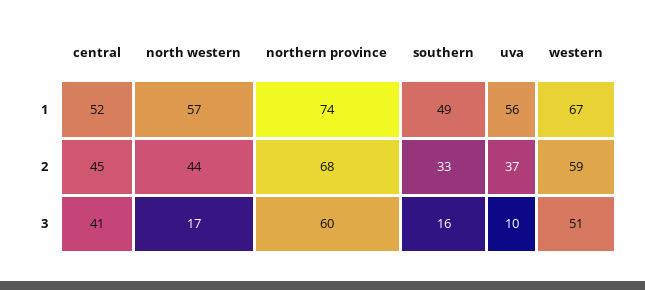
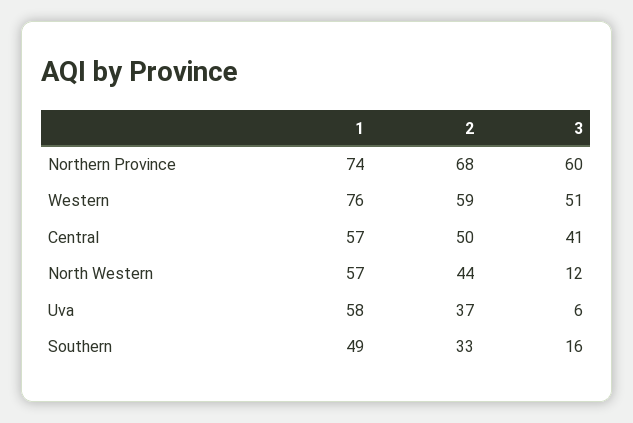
  {
    "central": {
-     "1": 52,
+     "1": 57,
-     "2": 45,
+     "2": 50,
      "3": 41
    },
    "north western": {
      "1": 57,
      "2": 44,
-     "3": 17
+     "3": 12
    },
    "northern province": {
      "1": 74,
      "2": 68,
      "3": 60
    },
    "southern": {
      "1": 49,
      "2": 33,
      "3": 16
    },
    "uva": {
-     "1": 56,
+     "1": 58,
      "2": 37,
-     "3": 10
+     "3": 6
    },
    "western": {
-     "1": 67,
+     "1": 76,
      "2": 59,
      "3": 51
    }
  }

